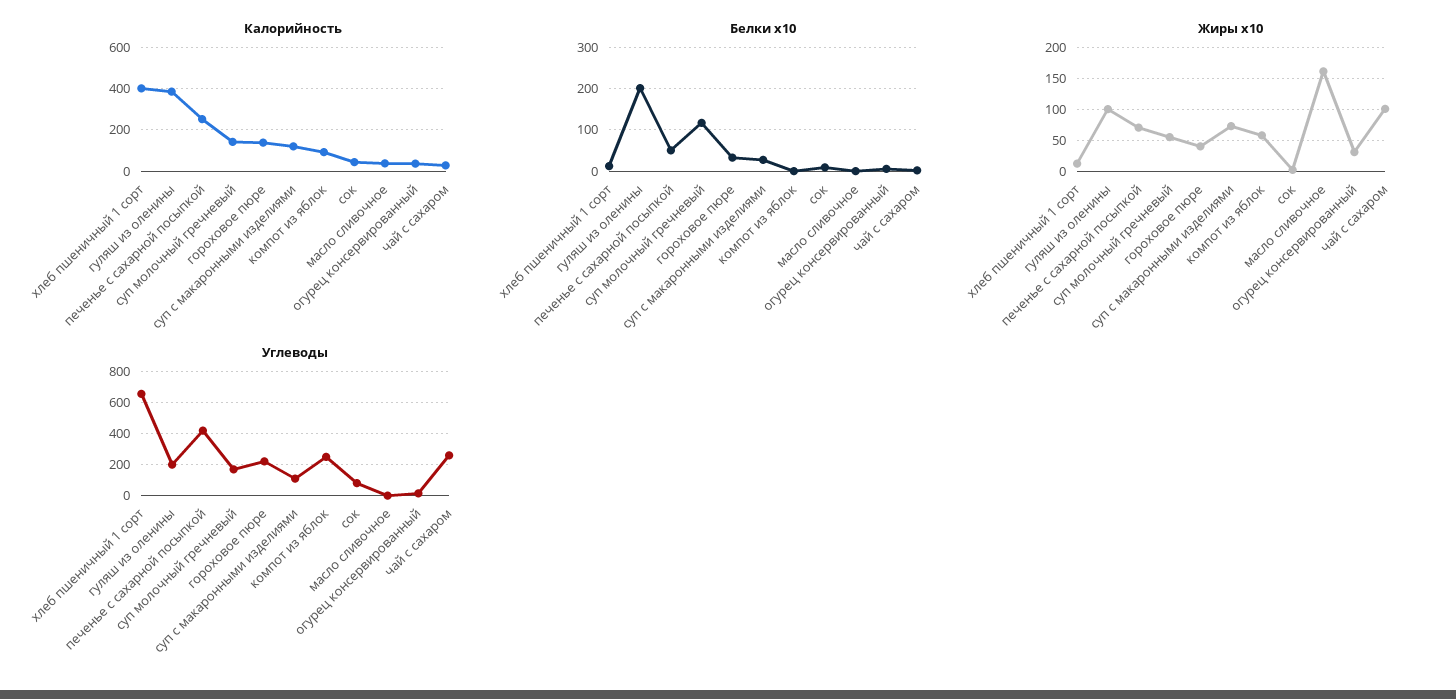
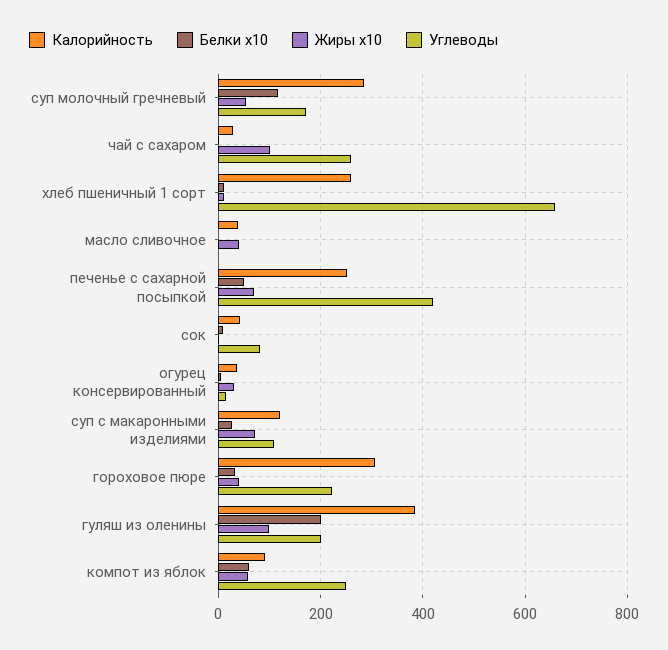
  {
    "Калорийность": {
-     "хлеб пшеничный 1 сорт": 400,
+     "хлеб пшеничный 1 сорт": 260,
      "гуляш из оленины": 380,
      "печенье с сахарной посыпкой": 260,
-     "суп молочный гречневый": 150,
+     "суп молочный гречневый": 280,
-     "гороховое пюре": 150,
+     "гороховое пюре": 300,
      "суп с макаронными изделиями": 120,
      "компот из яблок": 100,
      "сок": 40,
      "масло сливочное": 40,
      "огурец консервированный": 40,
      "чай с сахаром": 20
    },
    "Белки x10": {
      "хлеб пшеничный 1 сорт": 20,
      "гуляш из оленины": 200,
      "печенье с сахарной посыпкой": 60,
      "суп молочный гречневый": 120,
      "гороховое пюре": 40,
      "суп с макаронными изделиями": 20,
-     "компот из яблок": 0,
+     "компот из яблок": 60,
      "сок": 0,
      "масло сливочное": 0,
      "огурец консервированный": 0,
      "чай с сахаром": 0
    },
    "Жиры x10": {
      "хлеб пшеничный 1 сорт": 10,
      "гуляш из оленины": 100,
      "печенье с сахарной посыпкой": 70,
      "суп молочный гречневый": 50,
      "гороховое пюре": 40,
      "суп с макаронными изделиями": 70,
      "компот из яблок": 60,
      "сок": 0,
-     "масло сливочное": 160,
+     "масло сливочное": 40,
      "огурец консервированный": 30,
      "чай с сахаром": 100
    },
    "Углеводы": {
      "хлеб пшеничный 1 сорт": 660,
      "гуляш из оленины": 200,
      "печенье с сахарной посыпкой": 420,
      "суп молочный гречневый": 180,
      "гороховое пюре": 220,
      "суп с макаронными изделиями": 100,
      "компот из яблок": 260,
      "сок": 80,
      "масло сливочное": 0,
      "огурец консервированный": 20,
      "чай с сахаром": 260
    }
  }

